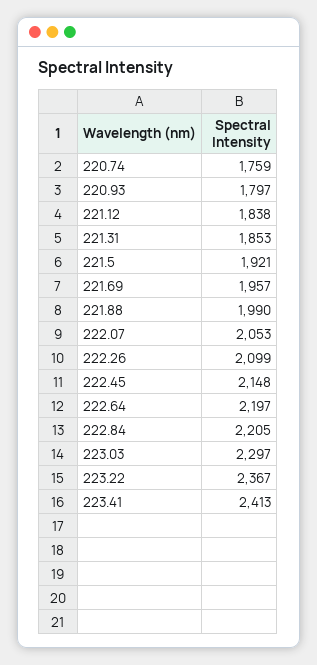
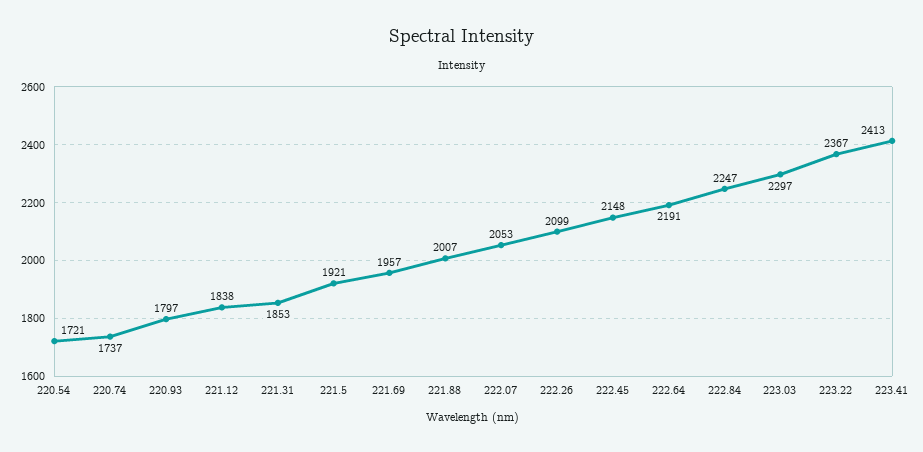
  {
-   "220.74": 1759,
+   "220.74": 1737,
    "220.93": 1797,
    "221.12": 1838,
    "221.31": 1853,
    "221.5": 1921,
    "221.69": 1957,
-   "221.88": 1990,
+   "221.88": 2007,
    "222.07": 2053,
    "222.26": 2099,
    "222.45": 2148,
-   "222.64": 2197,
+   "222.64": 2191,
-   "222.84": 2205,
+   "222.84": 2247,
    "223.03": 2297,
    "223.22": 2367,
-   "223.41": 2413
+   "223.41": 2413,
+   "220.54": 1721
  }

